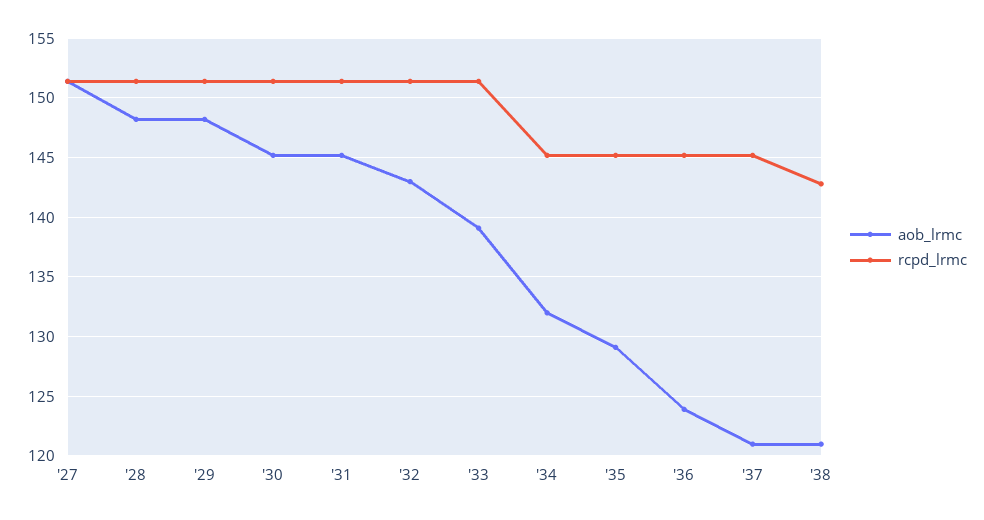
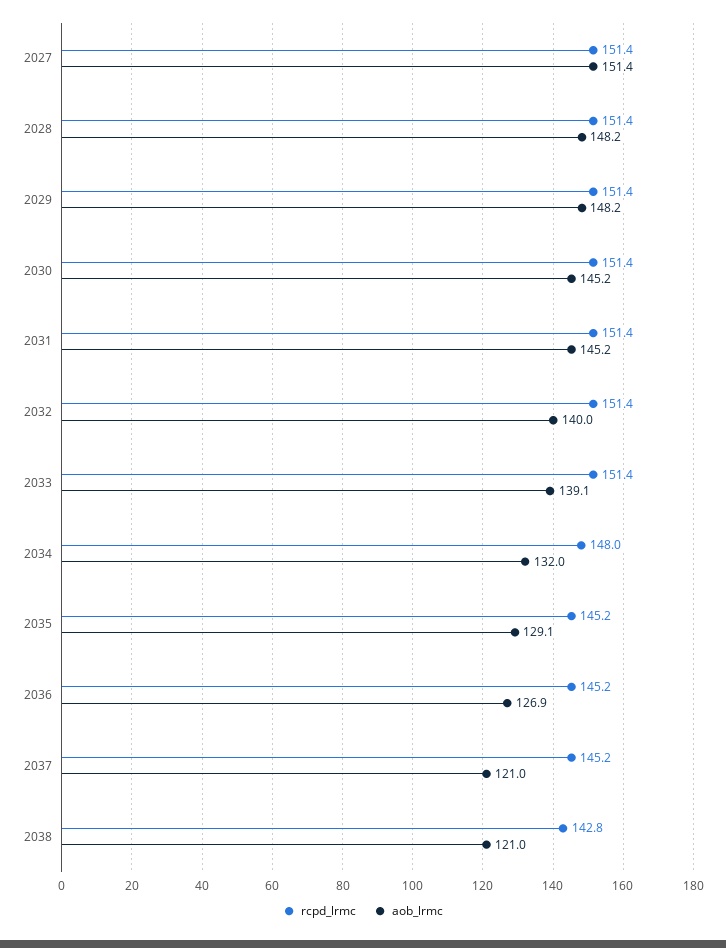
  {
    "aob_lrmc": {
      "'27": 151.4,
      "'28": 148.2,
      "'29": 148.2,
      "'30": 145.2,
      "'31": 145.2,
-     "'32": 143,
+     "'32": 140,
      "'33": 139.1,
      "'34": 132,
      "'35": 129.1,
-     "'36": 124,
+     "'36": 126.9,
      "'37": 121,
      "'38": 121
    },
    "rcpd_lrmc": {
      "'27": 151.4,
      "'28": 151.4,
      "'29": 151.4,
      "'30": 151.4,
      "'31": 151.4,
      "'32": 151.4,
      "'33": 151.4,
-     "'34": 145,
+     "'34": 148,
      "'35": 145.2,
      "'36": 145.2,
      "'37": 145.2,
      "'38": 142.8
    }
  }

